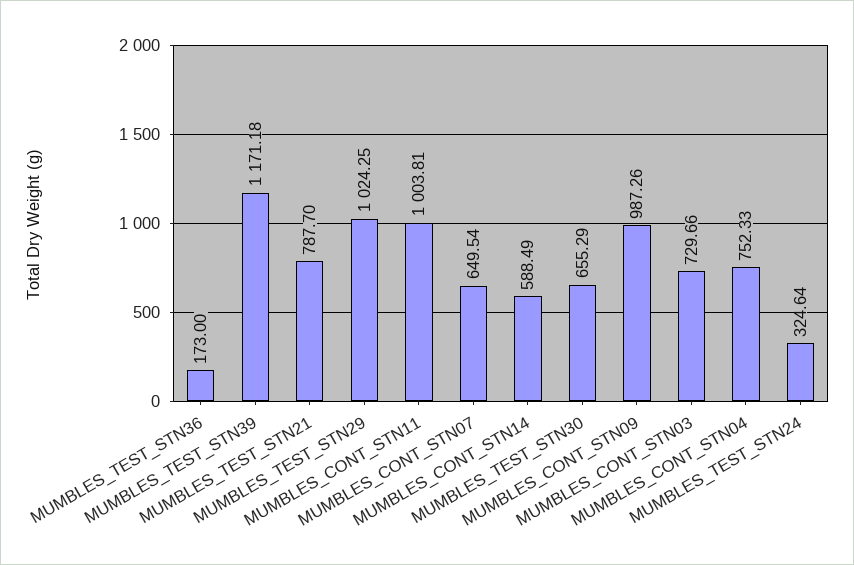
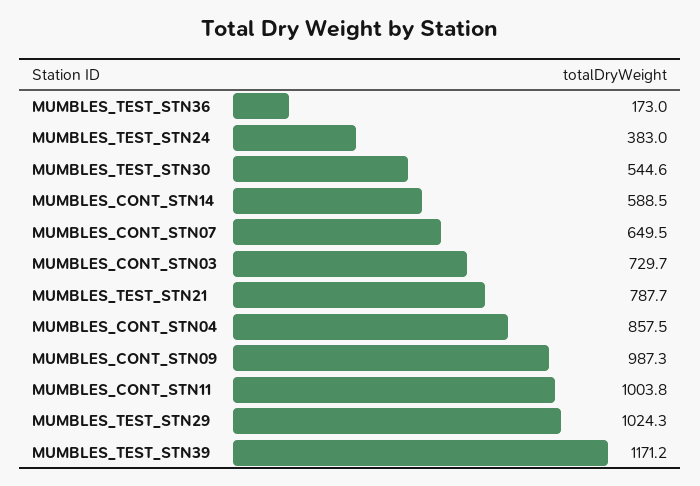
  {
    "MUMBLES_TEST_STN36": 173,
    "MUMBLES_TEST_STN39": 1171.18,
    "MUMBLES_TEST_STN21": 787.7,
    "MUMBLES_TEST_STN29": 1024.25,
    "MUMBLES_CONT_STN11": 1003.81,
    "MUMBLES_CONT_STN07": 649.54,
    "MUMBLES_CONT_STN14": 588.49,
-   "MUMBLES_TEST_STN30": 655.29,
+   "MUMBLES_TEST_STN30": 544.6,
    "MUMBLES_CONT_STN09": 987.26,
    "MUMBLES_CONT_STN03": 729.66,
-   "MUMBLES_CONT_STN04": 752.33,
+   "MUMBLES_CONT_STN04": 857.5,
-   "MUMBLES_TEST_STN24": 324.64
+   "MUMBLES_TEST_STN24": 383
  }

